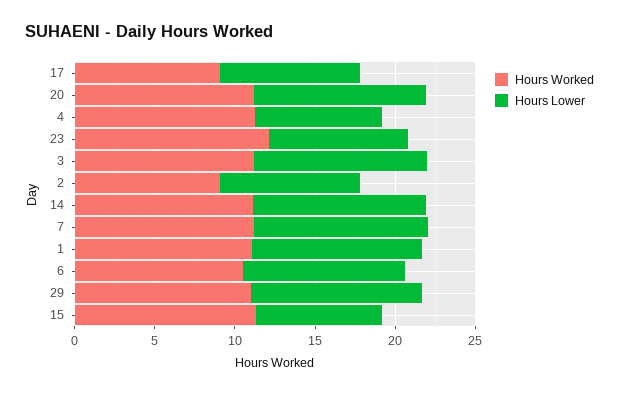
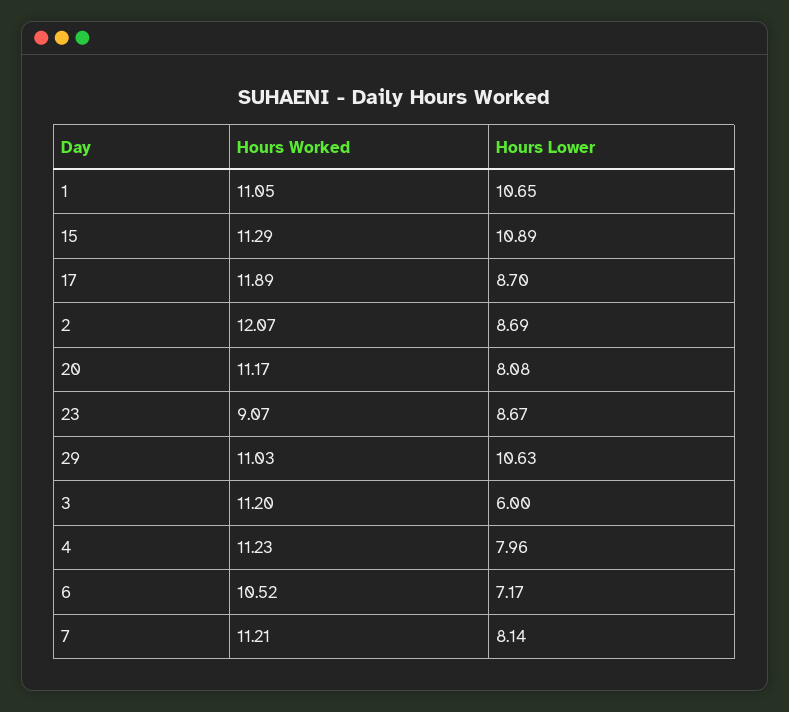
  {
    "Hours Worked": {
-     "17": 9,
+     "17": 11.89,
      "20": 11.17,
      "4": 11.23,
-     "23": 12,
+     "23": 9.07,
      "3": 11.2,
-     "2": 9,
+     "2": 12.07,
-     "14": 11,
      "7": 11.21,
      "1": 11.05,
      "6": 10.52,
      "29": 11.03,
      "15": 11.29
    },
    "Hours Lower": {
      "17": 8.7,
-     "20": 11,
+     "20": 8.08,
      "4": 7.96,
      "23": 8.67,
-     "3": 11,
+     "3": 6,
      "2": 8.69,
-     "14": 11,
-     "7": 11,
+     "7": 8.14,
      "1": 10.65,
-     "6": 10,
+     "6": 7.17,
      "29": 10.63,
-     "15": 8
+     "15": 10.89
    }
  }

